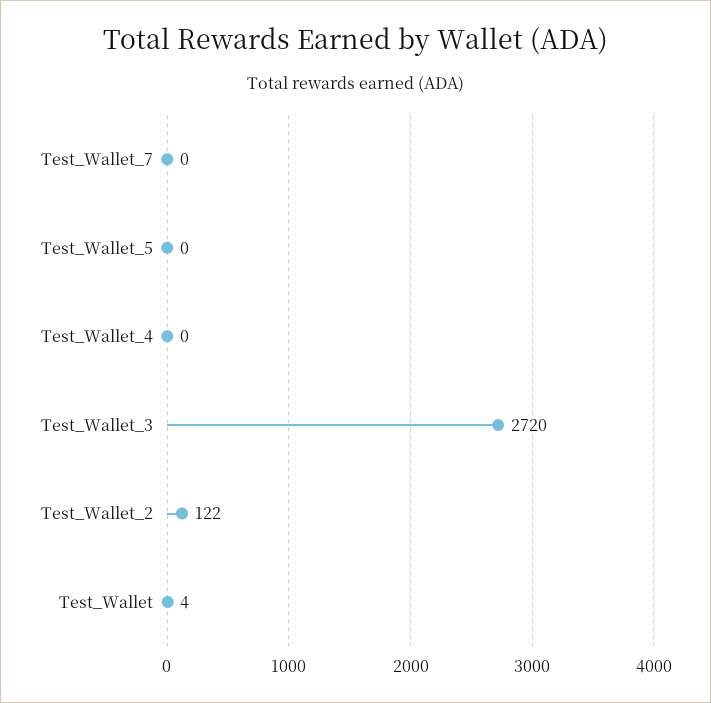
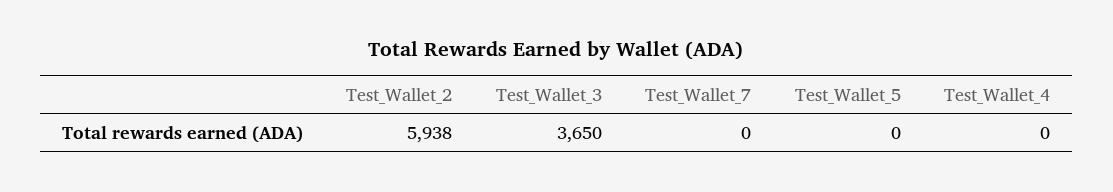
  {
    "Test_Wallet_7": 0,
    "Test_Wallet_5": 0,
    "Test_Wallet_4": 0,
-   "Test_Wallet_3": 2720,
+   "Test_Wallet_3": 3650,
-   "Test_Wallet_2": 122,
+   "Test_Wallet_2": 5938
-   "Test_Wallet": 4
  }

